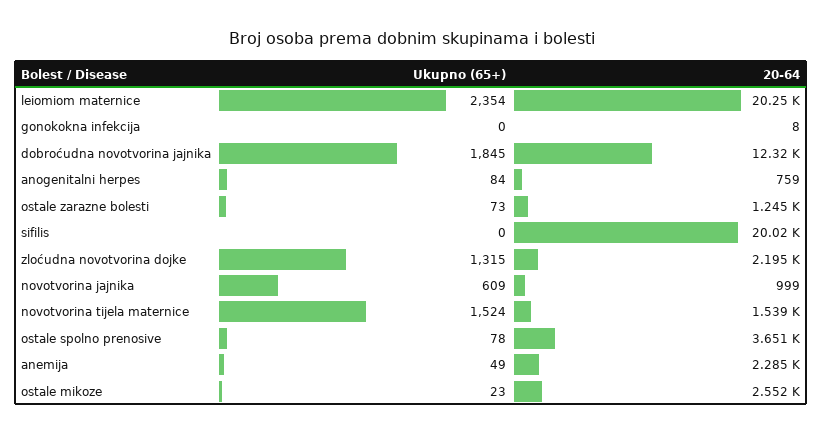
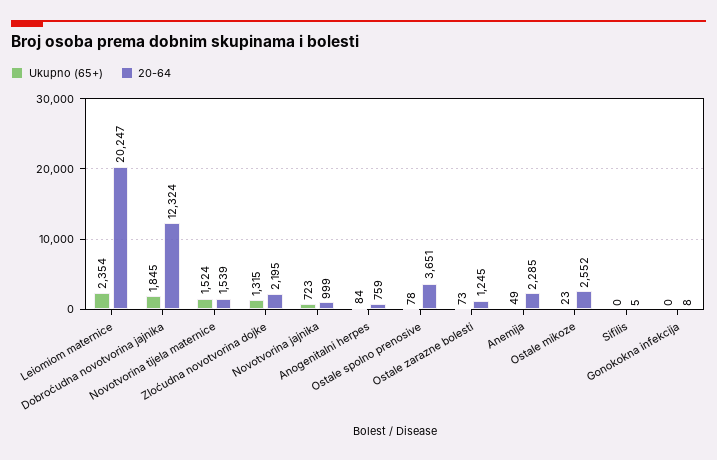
  {
    "Ukupno (65+)": {
      "leiomiom maternice": 2354,
      "gonokokna infekcija": 0,
      "dobroćudna novotvorina jajnika": 1845,
      "anogenitalni herpes": 84,
      "ostale zarazne bolesti": 73,
      "sifilis": 0,
      "zloćudna novotvorina dojke": 1315,
-     "novotvorina jajnika": 609,
+     "novotvorina jajnika": 723,
      "novotvorina tijela maternice": 1524,
      "ostale spolno prenosive": 78,
      "anemija": 49,
      "ostale mikoze": 23
    },
    "20-64": {
      "leiomiom maternice": 20247,
      "gonokokna infekcija": 8,
      "dobroćudna novotvorina jajnika": 12324,
      "anogenitalni herpes": 759,
      "ostale zarazne bolesti": 1245,
-     "sifilis": 20020,
+     "sifilis": 5,
      "zloćudna novotvorina dojke": 2195,
      "novotvorina jajnika": 999,
      "novotvorina tijela maternice": 1539,
      "ostale spolno prenosive": 3651,
      "anemija": 2285,
      "ostale mikoze": 2552
    }
  }

